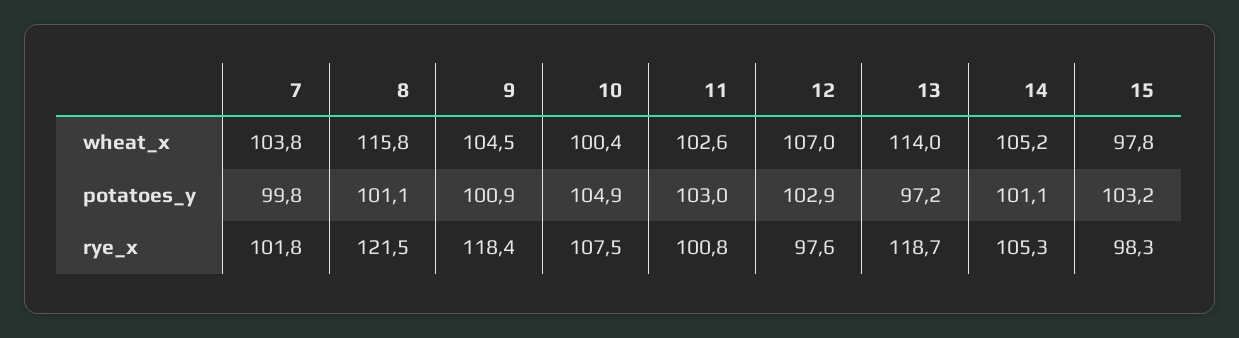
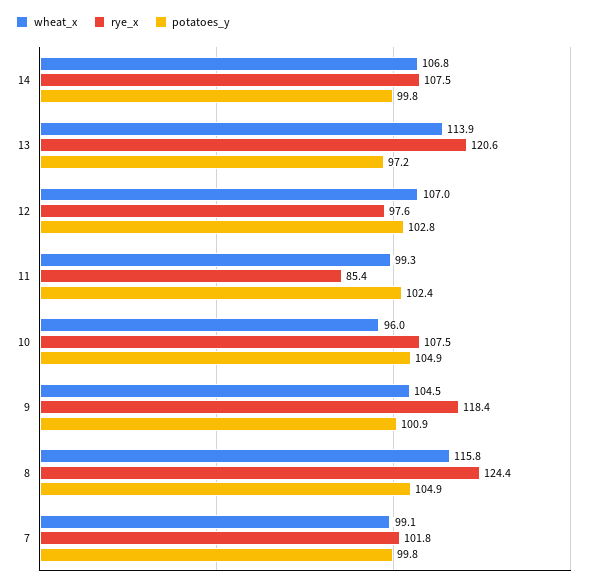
  {
    "wheat_x": {
-     "7": 103.8,
+     "7": 99.1,
      "8": 115.8,
      "9": 104.5,
-     "10": 100.4,
+     "10": 96,
-     "11": 102.6,
+     "11": 99.3,
      "12": 107,
-     "13": 114,
+     "13": 113.9,
-     "14": 105.2,
+     "14": 106.8
-     "15": 97.8
    },
    "potatoes_y": {
      "7": 99.8,
-     "8": 101.1,
+     "8": 104.9,
      "9": 100.9,
      "10": 104.9,
-     "11": 103,
+     "11": 102.4,
-     "12": 102.9,
+     "12": 102.8,
      "13": 97.2,
-     "14": 101.1,
+     "14": 99.8
-     "15": 103.2
    },
    "rye_x": {
      "7": 101.8,
-     "8": 121.5,
+     "8": 124.4,
      "9": 118.4,
      "10": 107.5,
-     "11": 100.8,
+     "11": 85.4,
      "12": 97.6,
-     "13": 118.7,
+     "13": 120.6,
-     "14": 105.3,
+     "14": 107.5
-     "15": 98.3
    }
  }

